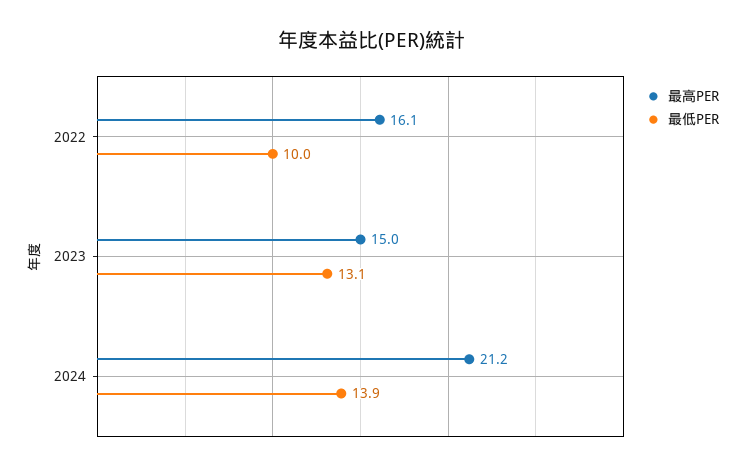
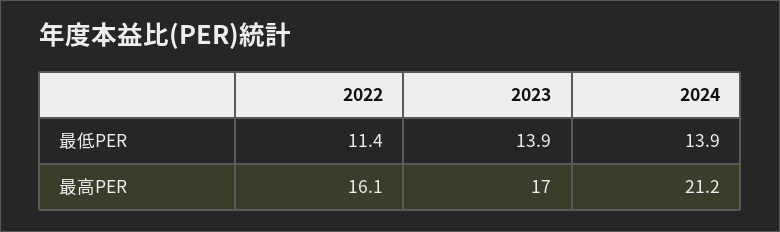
  {
    "最高PER": {
      "2022": 16.1,
-     "2023": 15,
+     "2023": 17,
      "2024": 21.2
    },
    "最低PER": {
-     "2022": 10,
+     "2022": 11.4,
-     "2023": 13.1,
+     "2023": 13.9,
      "2024": 13.9
    }
  }

